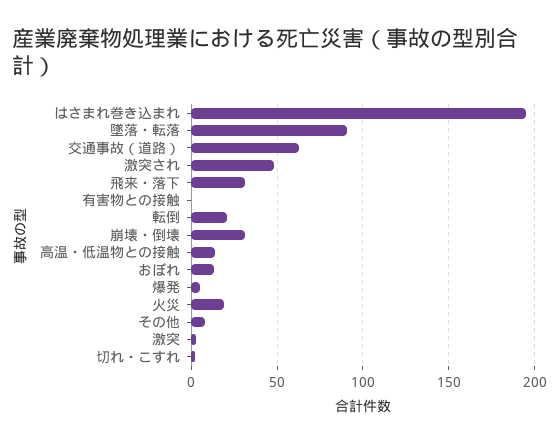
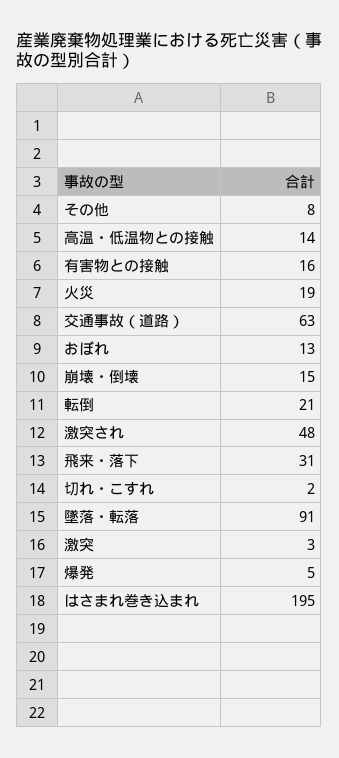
  {
    "はさまれ巻き込まれ": 195,
    "墜落・転落": 91,
    "交通事故（道路）": 63,
    "激突され": 48,
    "飛来・落下": 31,
-   "有害物との接触": 0,
+   "有害物との接触": 16,
    "転倒": 21,
-   "崩壊・倒壊": 30,
+   "崩壊・倒壊": 15,
    "高温・低温物との接触": 14,
    "おぼれ": 13,
    "爆発": 5,
    "火災": 19,
    "その他": 8,
    "激突": 3,
    "切れ・こすれ": 2
  }

